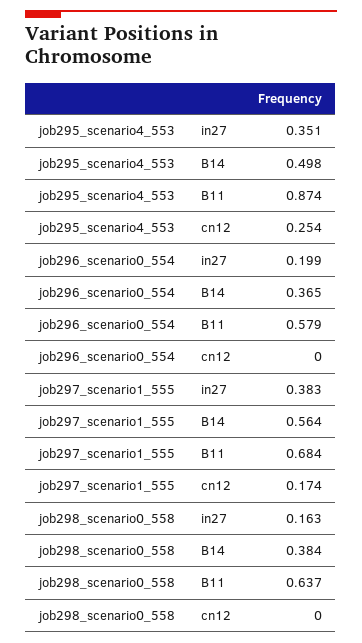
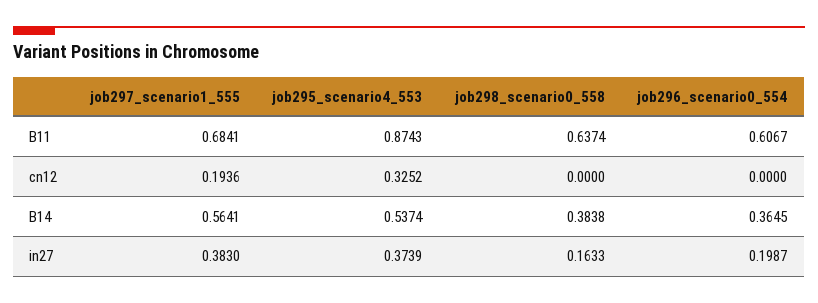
  {
    "job295_scenario4_553": {
-     "in27": 0.351,
+     "in27": 0.3739,
-     "B14": 0.498,
+     "B14": 0.5374,
      "B11": 0.8743,
-     "cn12": 0.254
+     "cn12": 0.3252
    },
    "job296_scenario0_554": {
      "in27": 0.1987,
      "B14": 0.3645,
-     "B11": 0.579,
+     "B11": 0.6067,
      "cn12": 0
    },
    "job297_scenario1_555": {
      "in27": 0.383,
      "B14": 0.5641,
      "B11": 0.6841,
-     "cn12": 0.174
+     "cn12": 0.1936
    },
    "job298_scenario0_558": {
      "in27": 0.1633,
      "B14": 0.3838,
      "B11": 0.6374,
      "cn12": 0
    }
  }

